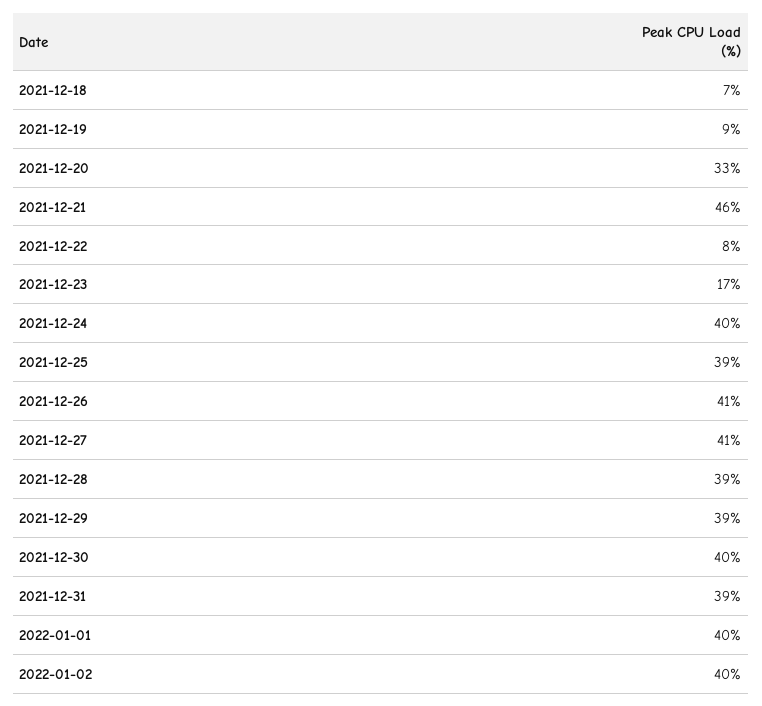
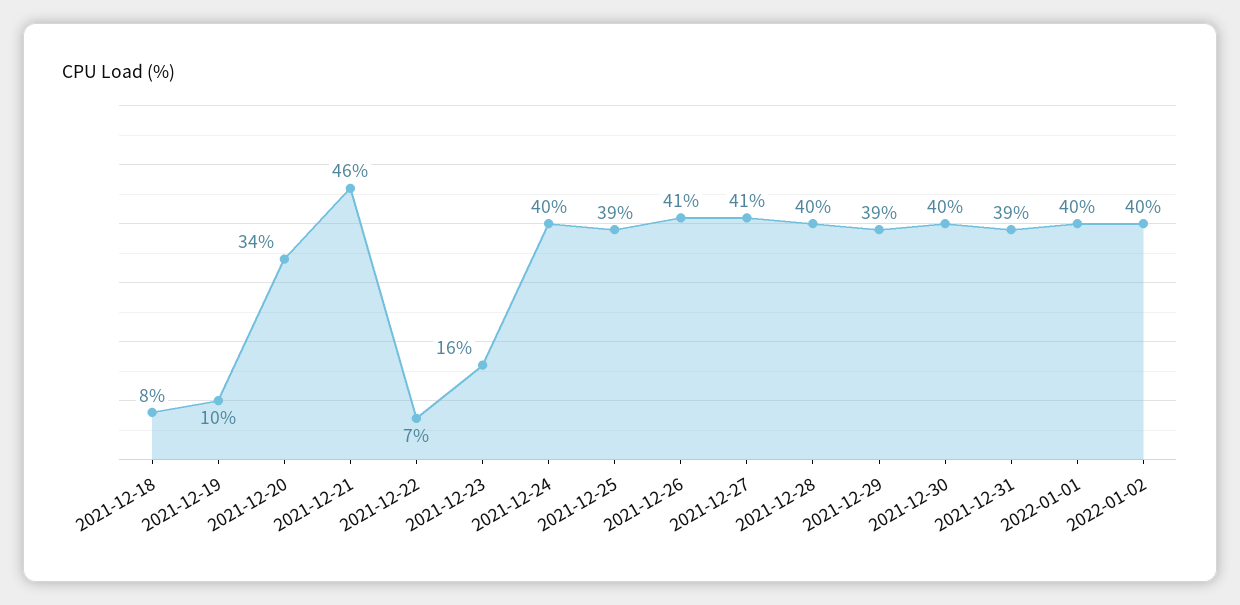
  {
-   "2021-12-18": 7,
+   "2021-12-18": 8,
-   "2021-12-19": 9,
+   "2021-12-19": 10,
-   "2021-12-20": 33,
+   "2021-12-20": 34,
    "2021-12-21": 46,
-   "2021-12-22": 8,
+   "2021-12-22": 7,
-   "2021-12-23": 17,
+   "2021-12-23": 16,
    "2021-12-24": 40,
    "2021-12-25": 39,
    "2021-12-26": 41,
    "2021-12-27": 41,
-   "2021-12-28": 39,
+   "2021-12-28": 40,
    "2021-12-29": 39,
    "2021-12-30": 40,
    "2021-12-31": 39,
    "2022-01-01": 40,
    "2022-01-02": 40
  }

